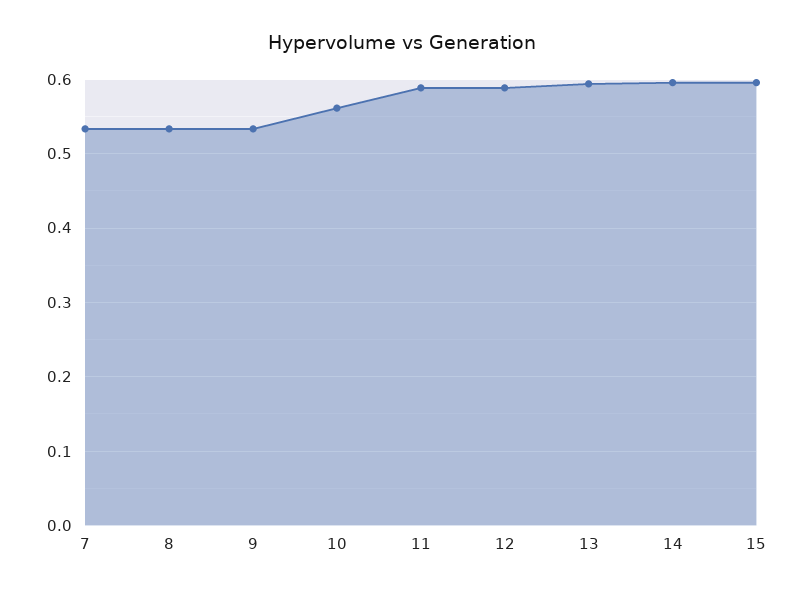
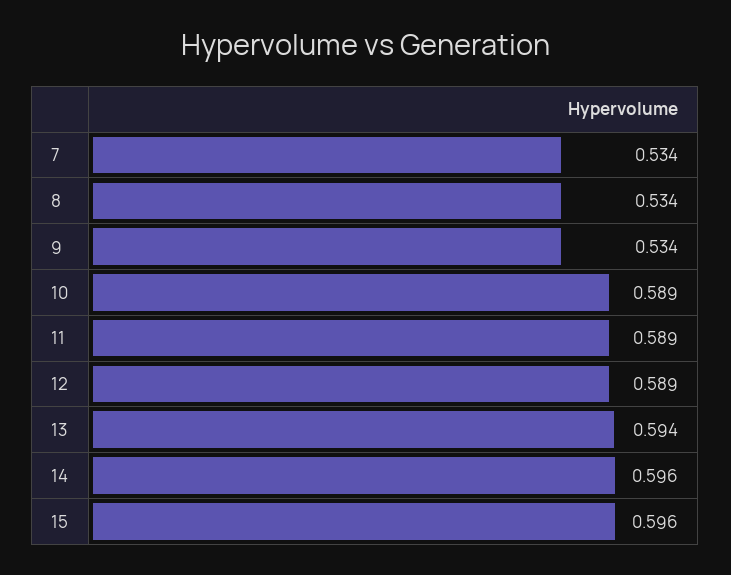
  {
    "7": 0.534,
    "8": 0.534,
    "9": 0.534,
-   "10": 0.56,
+   "10": 0.589,
    "11": 0.589,
    "12": 0.589,
    "13": 0.594,
    "14": 0.596,
    "15": 0.596
  }

